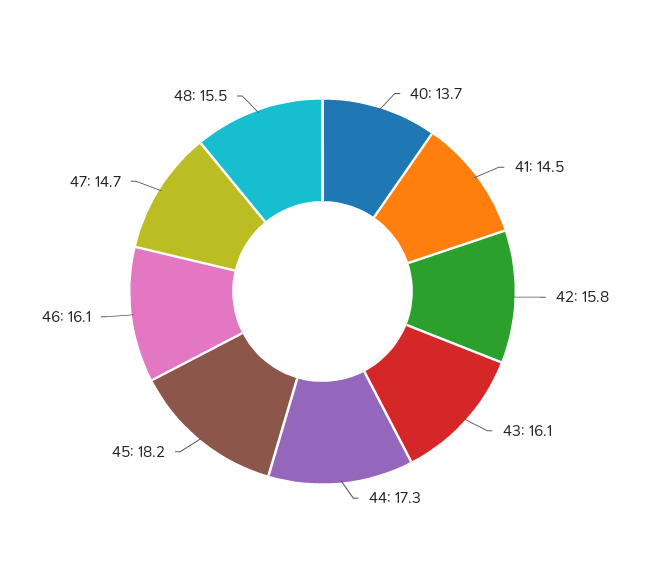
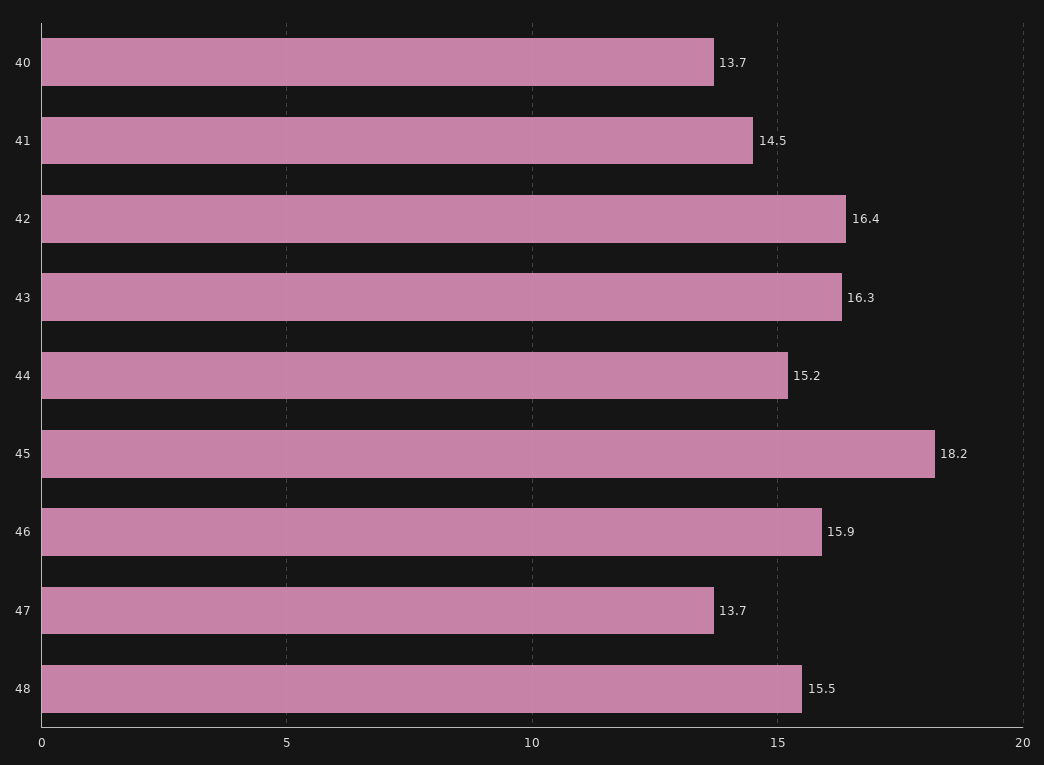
  {
    "40": 13.7,
    "41": 14.5,
-   "42": 15.8,
+   "42": 16.4,
-   "43": 16.1,
+   "43": 16.3,
-   "44": 17.3,
+   "44": 15.2,
    "45": 18.2,
-   "46": 16.1,
+   "46": 15.9,
-   "47": 14.7,
+   "47": 13.7,
    "48": 15.5
  }

